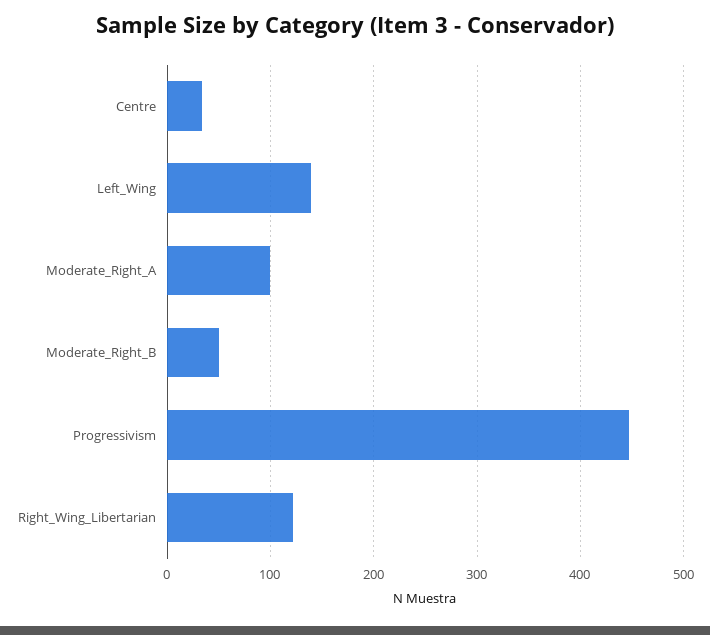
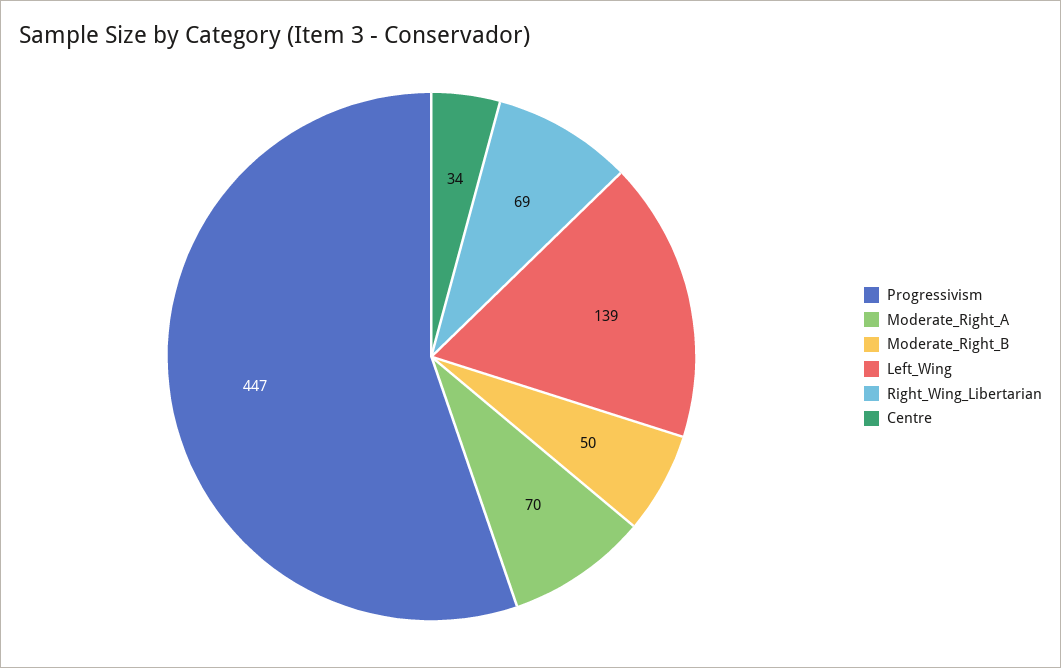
  {
    "Centre": 34,
    "Left_Wing": 139,
-   "Moderate_Right_A": 100,
+   "Moderate_Right_A": 70,
    "Moderate_Right_B": 50,
    "Progressivism": 447,
-   "Right_Wing_Libertarian": 120
+   "Right_Wing_Libertarian": 69
  }

